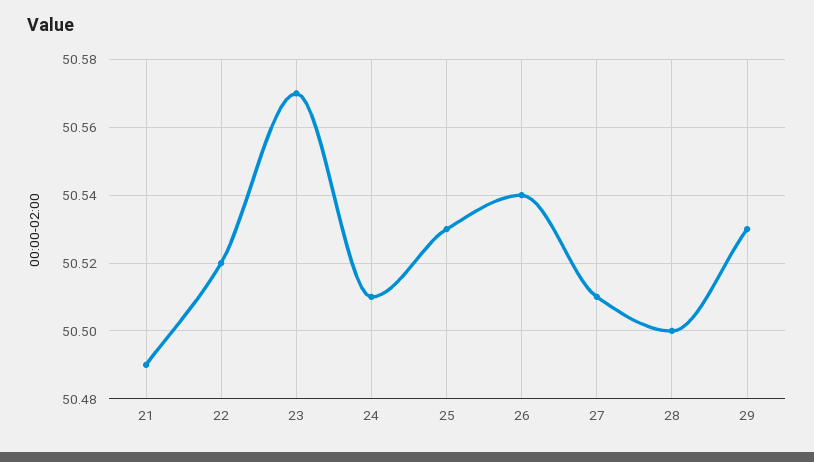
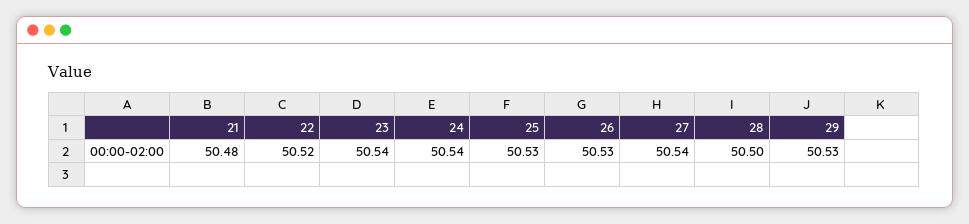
  {
-   "21": 50.49,
+   "21": 50.48,
    "22": 50.52,
-   "23": 50.57,
+   "23": 50.54,
-   "24": 50.51,
+   "24": 50.54,
    "25": 50.53,
-   "26": 50.54,
+   "26": 50.53,
-   "27": 50.51,
+   "27": 50.54,
    "28": 50.5,
    "29": 50.53
  }

